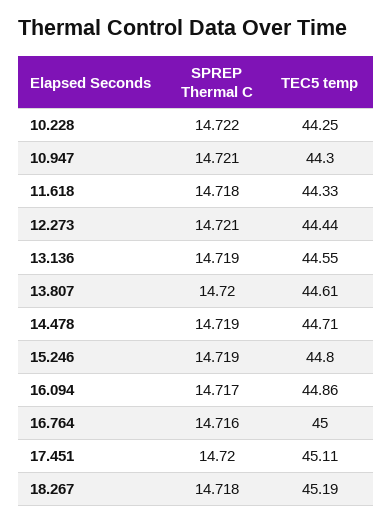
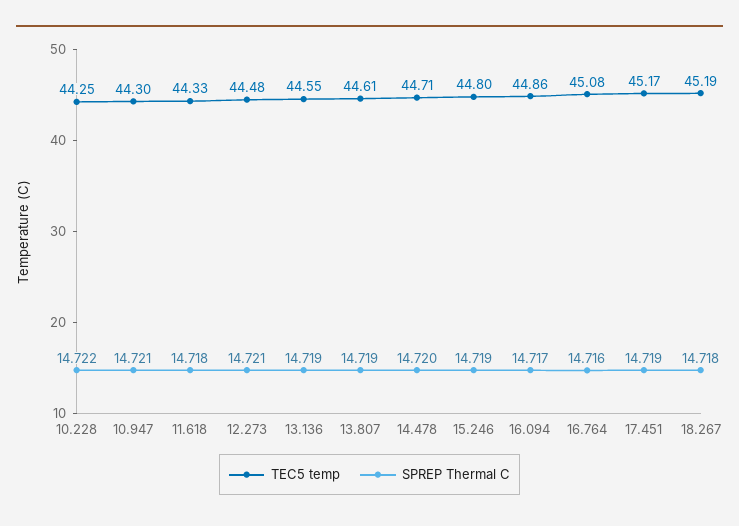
  {
    "SPREP Thermal C": {
      "10.228": 14.722,
      "10.947": 14.721,
      "11.618": 14.718,
      "12.273": 14.721,
      "13.136": 14.719,
-     "13.807": 14.72,
+     "13.807": 14.719,
-     "14.478": 14.719,
+     "14.478": 14.72,
      "15.246": 14.719,
      "16.094": 14.717,
      "16.764": 14.716,
-     "17.451": 14.72,
+     "17.451": 14.719,
      "18.267": 14.718
    },
    "TEC5 temp": {
      "10.228": 44.25,
      "10.947": 44.3,
      "11.618": 44.33,
-     "12.273": 44.44,
+     "12.273": 44.48,
      "13.136": 44.55,
      "13.807": 44.61,
      "14.478": 44.71,
      "15.246": 44.8,
      "16.094": 44.86,
-     "16.764": 45,
+     "16.764": 45.08,
-     "17.451": 45.11,
+     "17.451": 45.17,
      "18.267": 45.19
    }
  }

